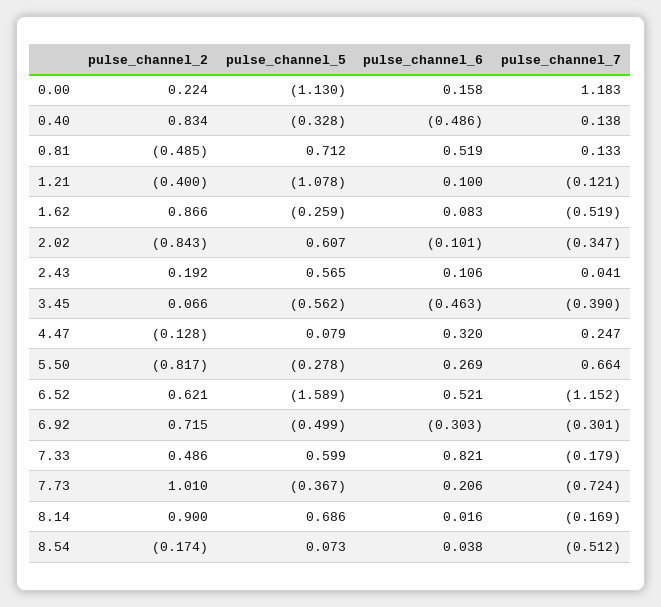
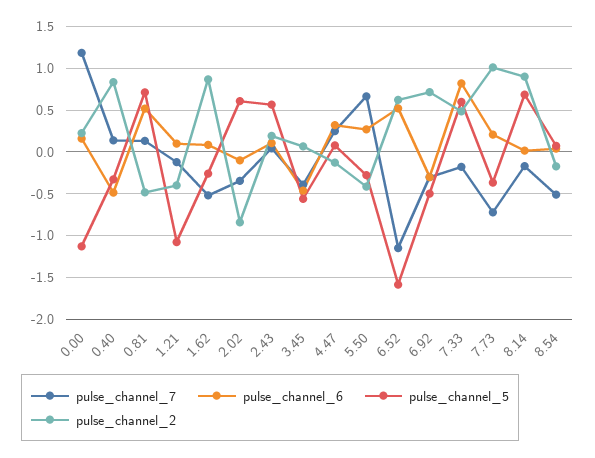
  {
    "pulse_channel_2": {
      "0.00": 0.224,
      "0.40": 0.834,
      "0.81": -0.485,
      "1.21": -0.4,
      "1.62": 0.866,
      "2.02": -0.843,
      "2.43": 0.192,
      "3.45": 0.066,
      "4.47": -0.128,
-     "5.50": -0.817,
+     "5.50": -0.4,
      "6.52": 0.621,
      "6.92": 0.715,
      "7.33": 0.486,
      "7.73": 1.01,
      "8.14": 0.9,
      "8.54": -0.174
    },
    "pulse_channel_5": {
      "0.00": -1.13,
      "0.40": -0.328,
      "0.81": 0.712,
      "1.21": -1.078,
      "1.62": -0.259,
      "2.02": 0.607,
      "2.43": 0.565,
      "3.45": -0.562,
      "4.47": 0.079,
      "5.50": -0.278,
      "6.52": -1.589,
      "6.92": -0.499,
      "7.33": 0.599,
      "7.73": -0.367,
      "8.14": 0.686,
      "8.54": 0.073
    },
    "pulse_channel_6": {
      "0.00": 0.158,
      "0.40": -0.486,
      "0.81": 0.519,
      "1.21": 0.1,
      "1.62": 0.083,
      "2.02": -0.101,
      "2.43": 0.106,
      "3.45": -0.463,
      "4.47": 0.32,
      "5.50": 0.269,
      "6.52": 0.521,
      "6.92": -0.303,
      "7.33": 0.821,
      "7.73": 0.206,
      "8.14": 0.016,
      "8.54": 0.038
    },
    "pulse_channel_7": {
      "0.00": 1.183,
      "0.40": 0.138,
      "0.81": 0.133,
      "1.21": -0.121,
      "1.62": -0.519,
      "2.02": -0.347,
      "2.43": 0.041,
      "3.45": -0.39,
      "4.47": 0.247,
      "5.50": 0.664,
      "6.52": -1.152,
      "6.92": -0.301,
      "7.33": -0.179,
      "7.73": -0.724,
      "8.14": -0.169,
      "8.54": -0.512
    }
  }

